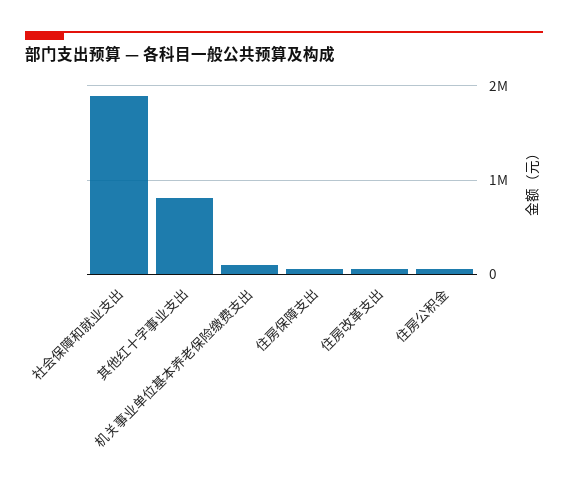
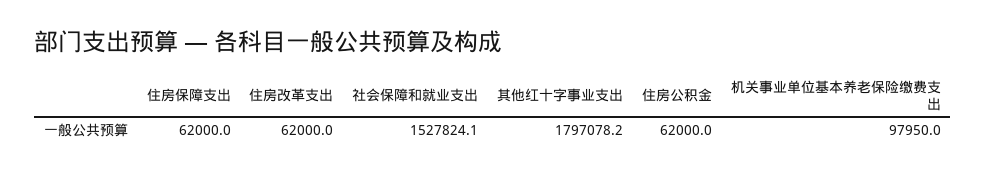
  {
-   "社会保障和就业支出": 1900000,
+   "社会保障和就业支出": 1527824.1,
-   "其他红十字事业支出": 800000,
+   "其他红十字事业支出": 1797078.2,
    "机关事业单位基本养老保险缴费支出": 97950,
    "住房保障支出": 62000,
    "住房改革支出": 62000,
    "住房公积金": 62000
  }

